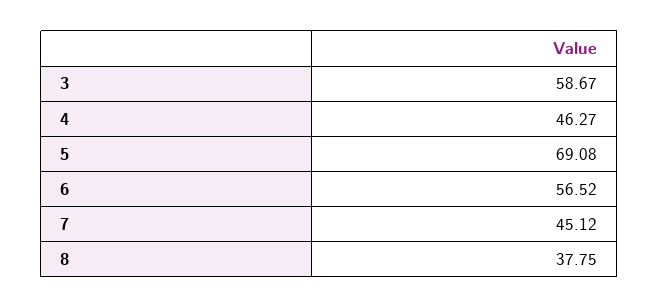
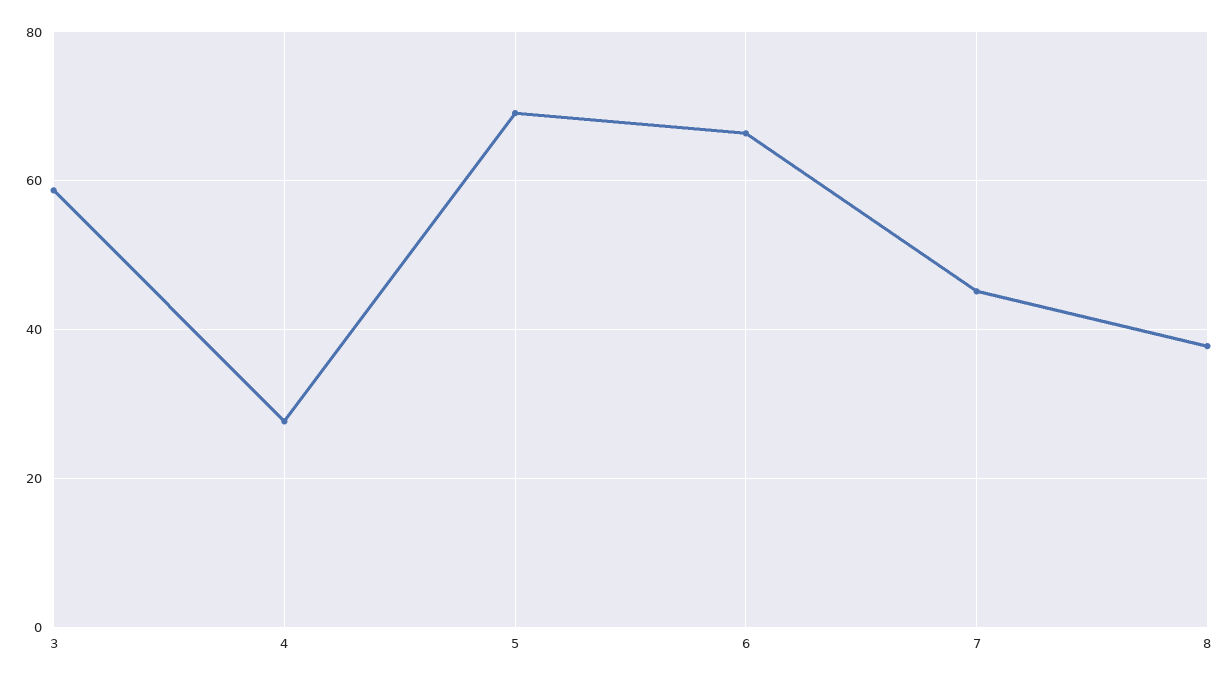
  {
    "3": 58.67,
-   "4": 46.27,
+   "4": 28,
    "5": 69.08,
-   "6": 56.52,
+   "6": 66,
    "7": 45.12,
    "8": 37.75
  }

